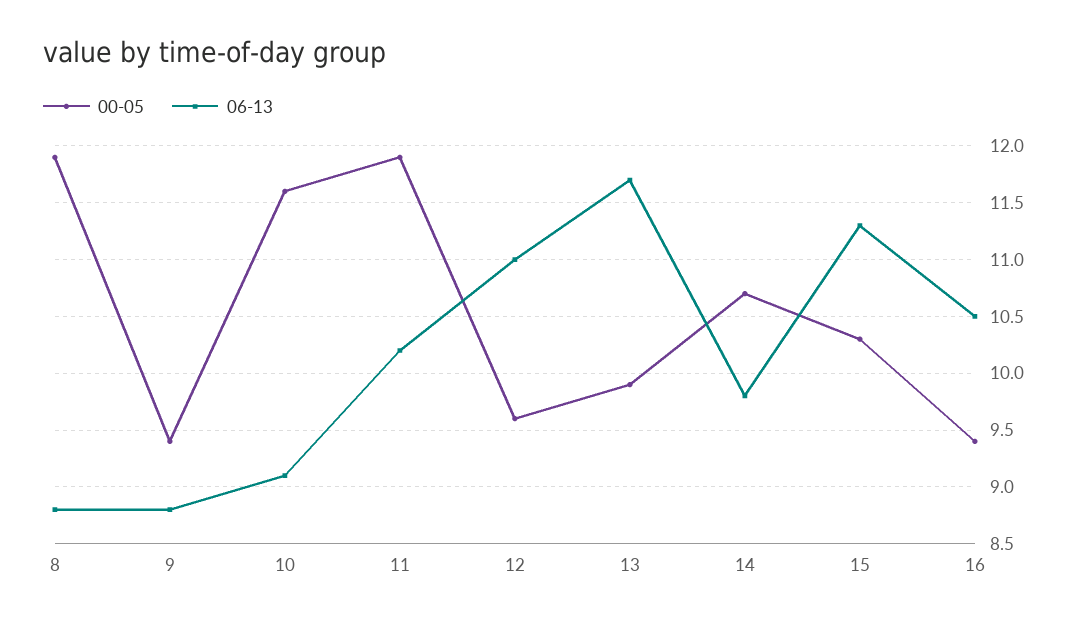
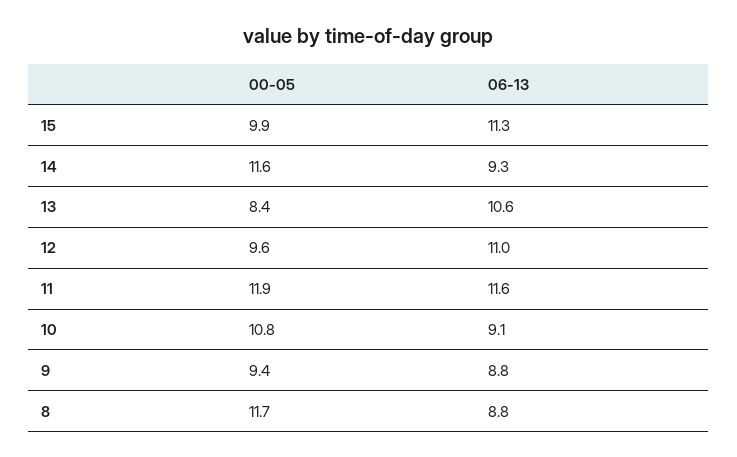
  {
    "00-05": {
-     "8": 11.9,
+     "8": 11.7,
      "9": 9.4,
-     "10": 11.6,
+     "10": 10.8,
      "11": 11.9,
      "12": 9.6,
-     "13": 9.9,
+     "13": 8.4,
-     "14": 10.7,
+     "14": 11.6,
-     "15": 10.3,
+     "15": 9.9
-     "16": 9.4
    },
    "06-13": {
      "8": 8.8,
      "9": 8.8,
      "10": 9.1,
-     "11": 10.2,
+     "11": 11.6,
      "12": 11,
-     "13": 11.7,
+     "13": 10.6,
-     "14": 9.8,
+     "14": 9.3,
-     "15": 11.3,
+     "15": 11.3
-     "16": 10.5
    }
  }

